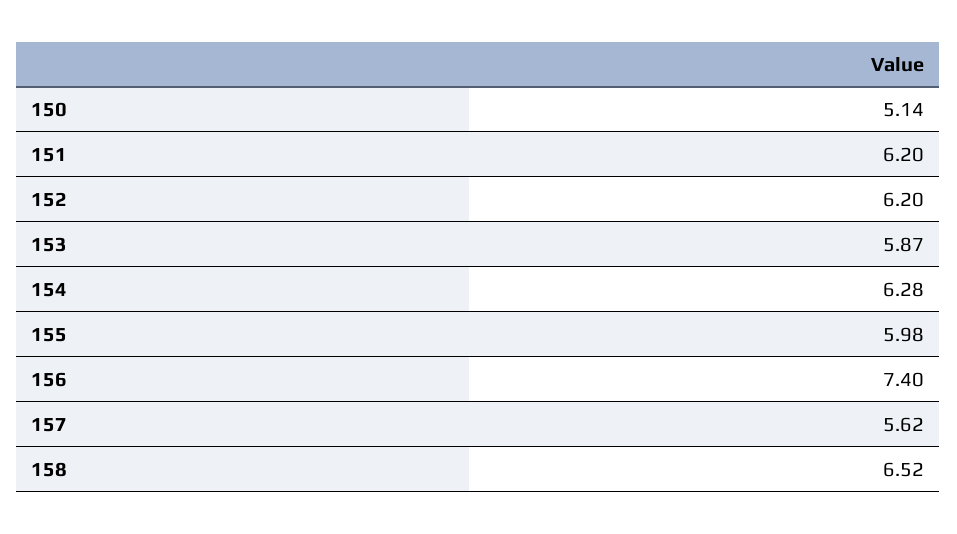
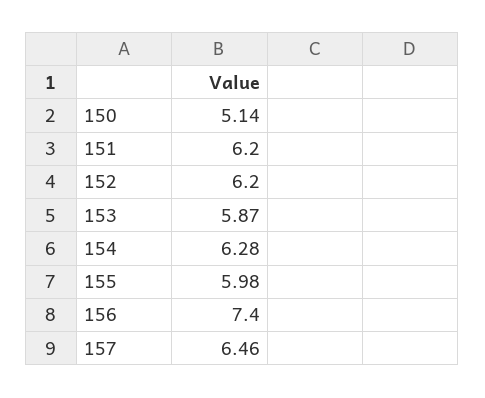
  {
    "150": 5.14,
    "151": 6.2,
    "152": 6.2,
    "153": 5.87,
    "154": 6.28,
    "155": 5.98,
    "156": 7.4,
-   "157": 5.62,
+   "157": 6.46
-   "158": 6.52
  }

